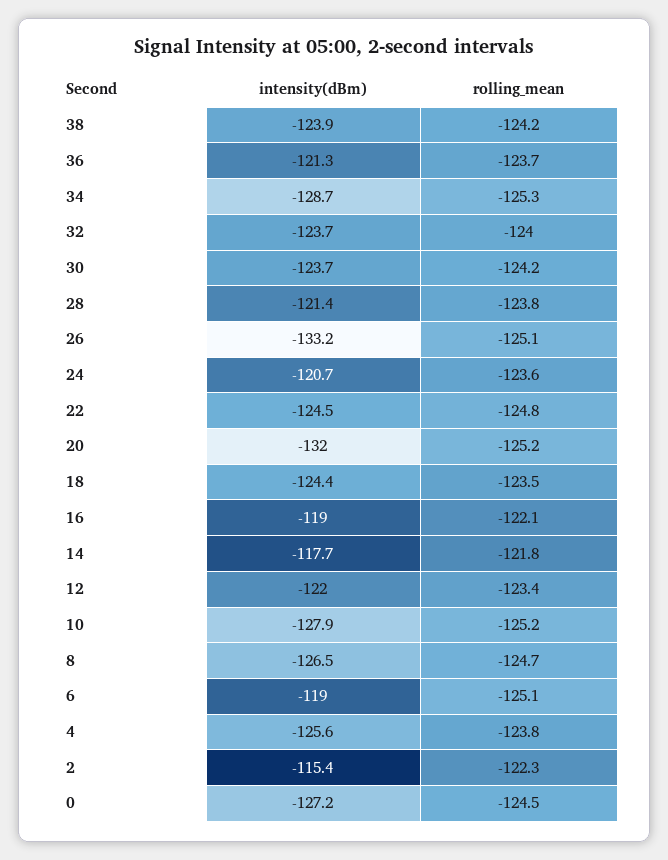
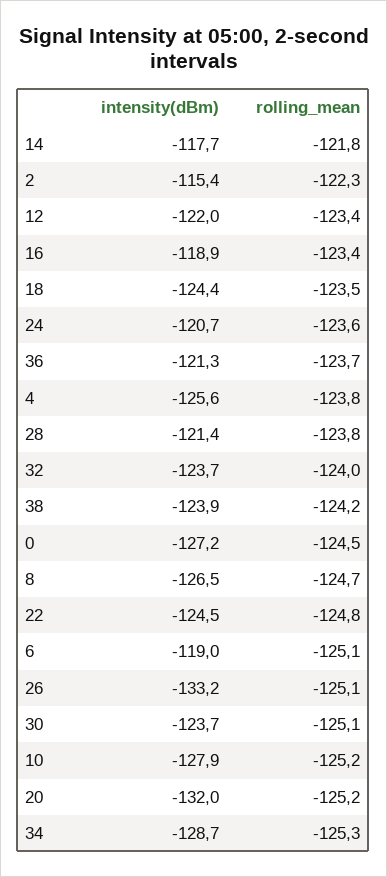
  {
    "intensity(dBm)": {
      "38": -123.9,
      "36": -121.3,
      "34": -128.7,
      "32": -123.7,
      "30": -123.7,
      "28": -121.4,
      "26": -133.2,
      "24": -120.7,
      "22": -124.5,
      "20": -132,
      "18": -124.4,
-     "16": -119,
+     "16": -118.9,
      "14": -117.7,
      "12": -122,
      "10": -127.9,
      "8": -126.5,
      "6": -119,
      "4": -125.6,
      "2": -115.4,
      "0": -127.2
    },
    "rolling_mean": {
      "38": -124.2,
      "36": -123.7,
      "34": -125.3,
      "32": -124,
-     "30": -124.2,
+     "30": -125.1,
      "28": -123.8,
      "26": -125.1,
      "24": -123.6,
      "22": -124.8,
      "20": -125.2,
      "18": -123.5,
-     "16": -122.1,
+     "16": -123.4,
      "14": -121.8,
      "12": -123.4,
      "10": -125.2,
      "8": -124.7,
      "6": -125.1,
      "4": -123.8,
      "2": -122.3,
      "0": -124.5
    }
  }

